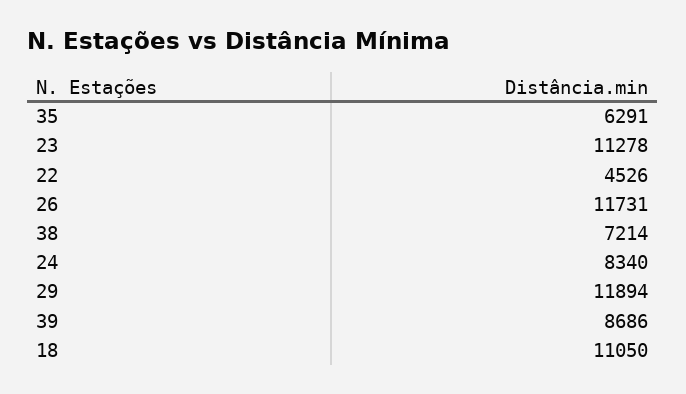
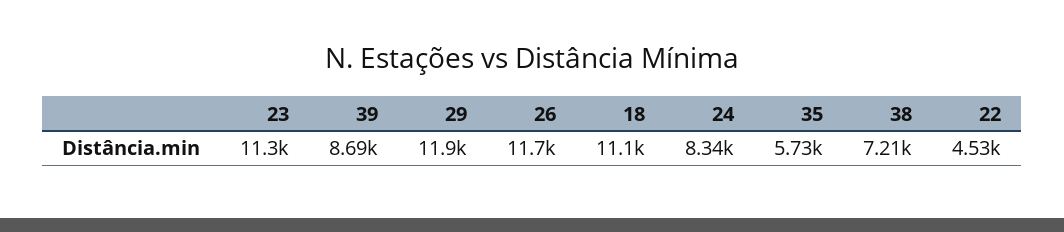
  {
-   "35": 6291,
+   "35": 5730,
    "23": 11278,
    "22": 4526,
    "26": 11731,
    "38": 7214,
    "24": 8340,
    "29": 11894,
    "39": 8686,
    "18": 11050
  }

